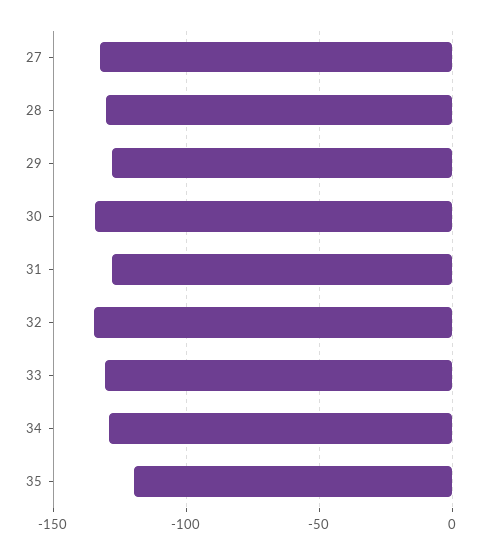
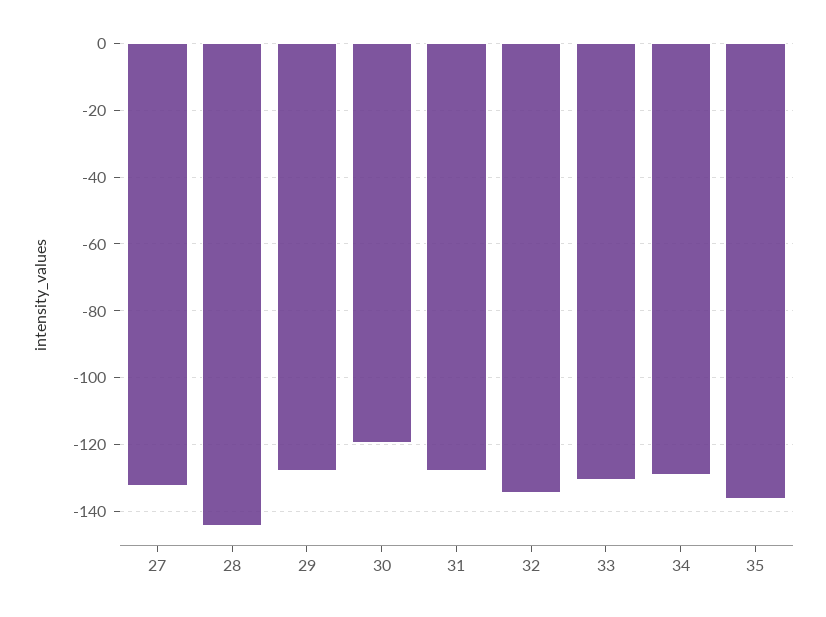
  {
    "27": -132,
-   "28": -130,
+   "28": -144,
    "29": -128,
-   "30": -135,
+   "30": -120,
    "31": -128,
    "32": -134,
    "33": -130,
    "34": -130,
-   "35": -120
+   "35": -136
  }

